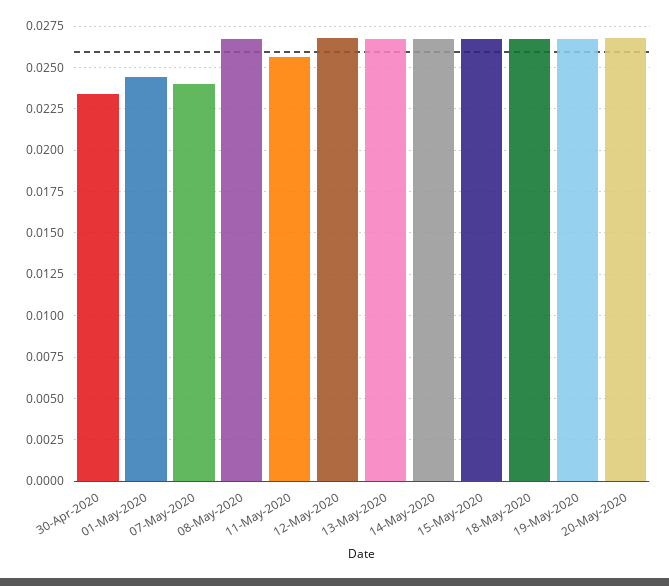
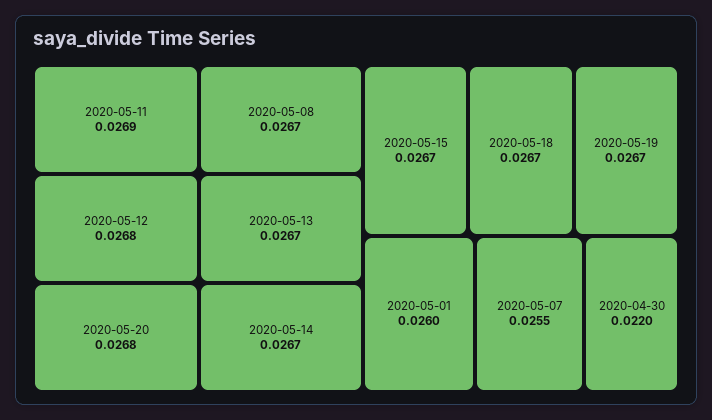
  {
-   "30-Apr-2020": 0.0235,
+   "30-Apr-2020": 0.022,
-   "01-May-2020": 0.0245,
+   "01-May-2020": 0.026,
-   "07-May-2020": 0.024,
+   "07-May-2020": 0.0255,
    "08-May-2020": 0.0267,
-   "11-May-2020": 0.0255,
+   "11-May-2020": 0.0269,
    "12-May-2020": 0.0268,
    "13-May-2020": 0.0267,
    "14-May-2020": 0.0267,
    "15-May-2020": 0.0267,
    "18-May-2020": 0.0267,
    "19-May-2020": 0.0267,
    "20-May-2020": 0.0268
  }

